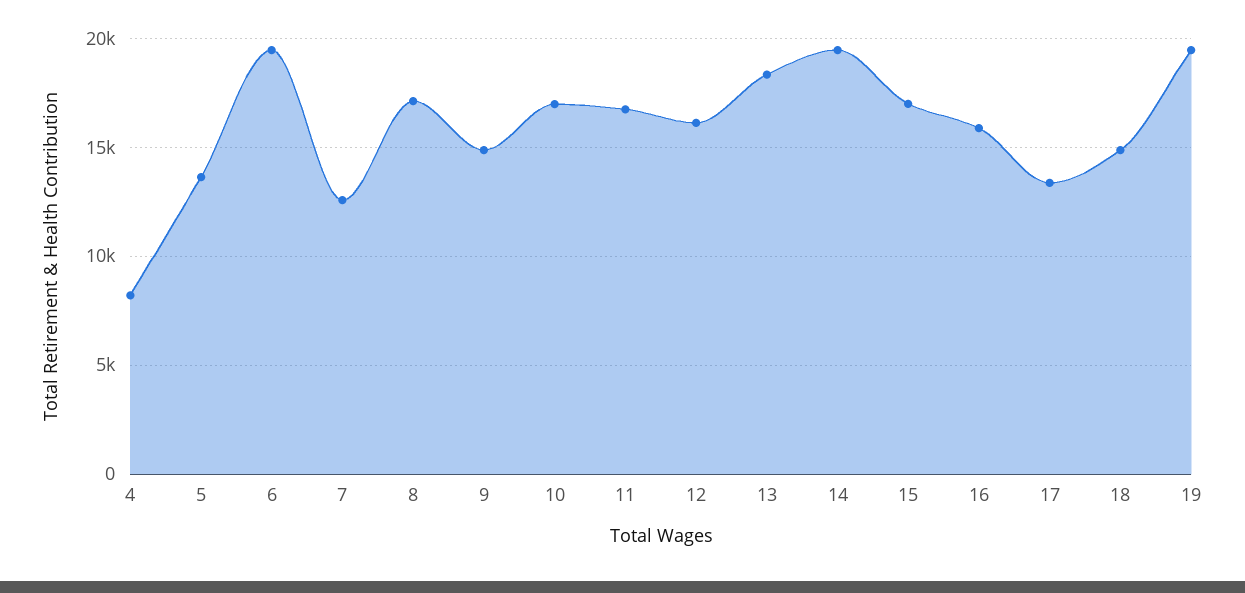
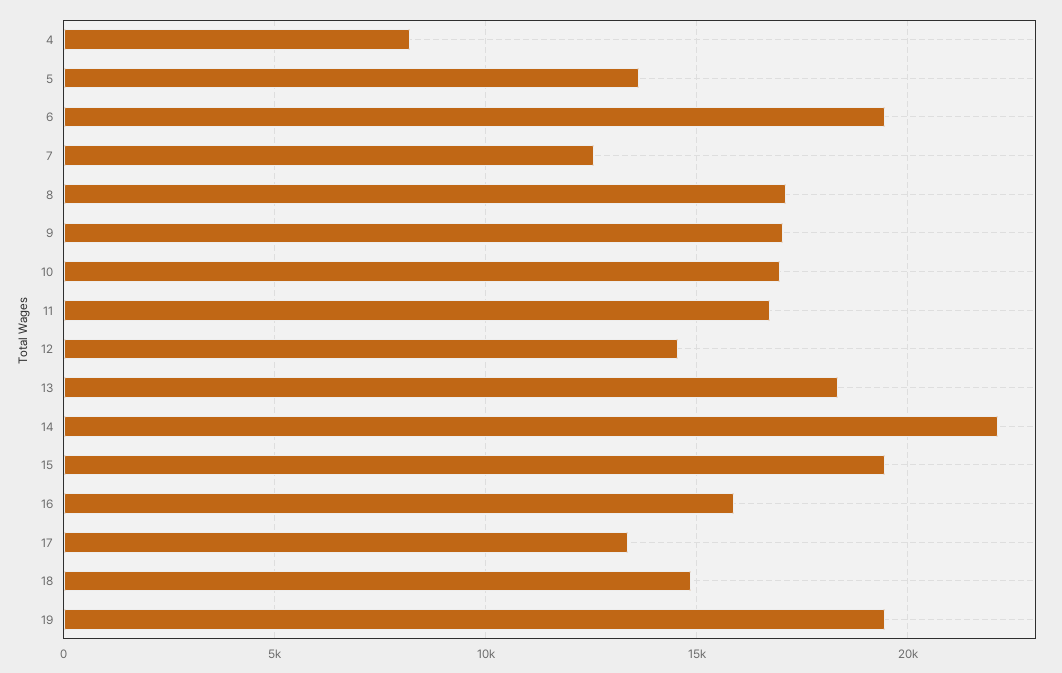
  {
    "4": 8000,
    "5": 13500,
    "6": 19500,
    "7": 12500,
    "8": 17000,
-   "9": 15000,
+   "9": 17000,
    "10": 17000,
    "11": 16500,
-   "12": 16000,
+   "12": 14500,
    "13": 18500,
-   "14": 19500,
+   "14": 22000,
-   "15": 17000,
+   "15": 19500,
    "16": 16000,
    "17": 13500,
    "18": 15000,
    "19": 19500
  }

